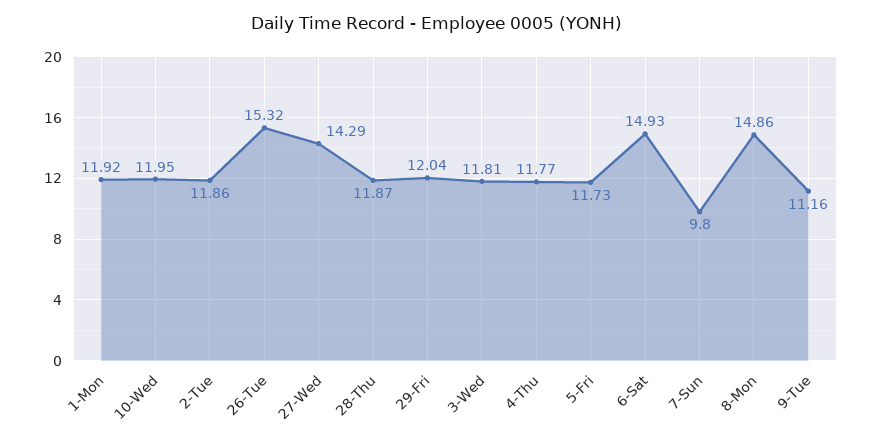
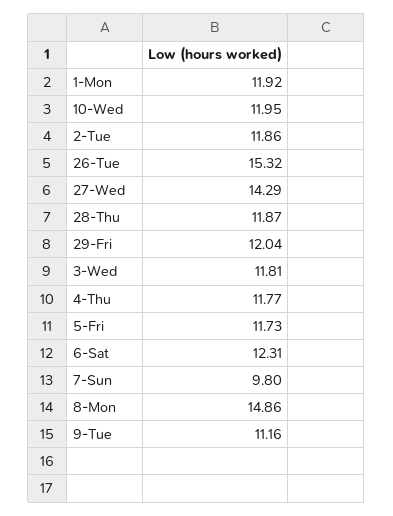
  {
    "1-Mon": 11.92,
    "10-Wed": 11.95,
    "2-Tue": 11.86,
    "26-Tue": 15.32,
    "27-Wed": 14.29,
    "28-Thu": 11.87,
    "29-Fri": 12.04,
    "3-Wed": 11.81,
    "4-Thu": 11.77,
    "5-Fri": 11.73,
-   "6-Sat": 14.93,
+   "6-Sat": 12.31,
    "7-Sun": 9.8,
    "8-Mon": 14.86,
    "9-Tue": 11.16
  }

